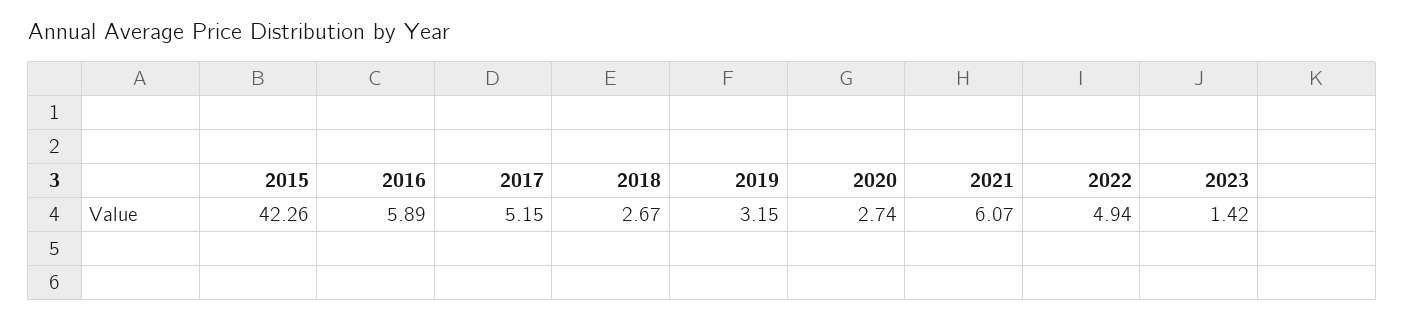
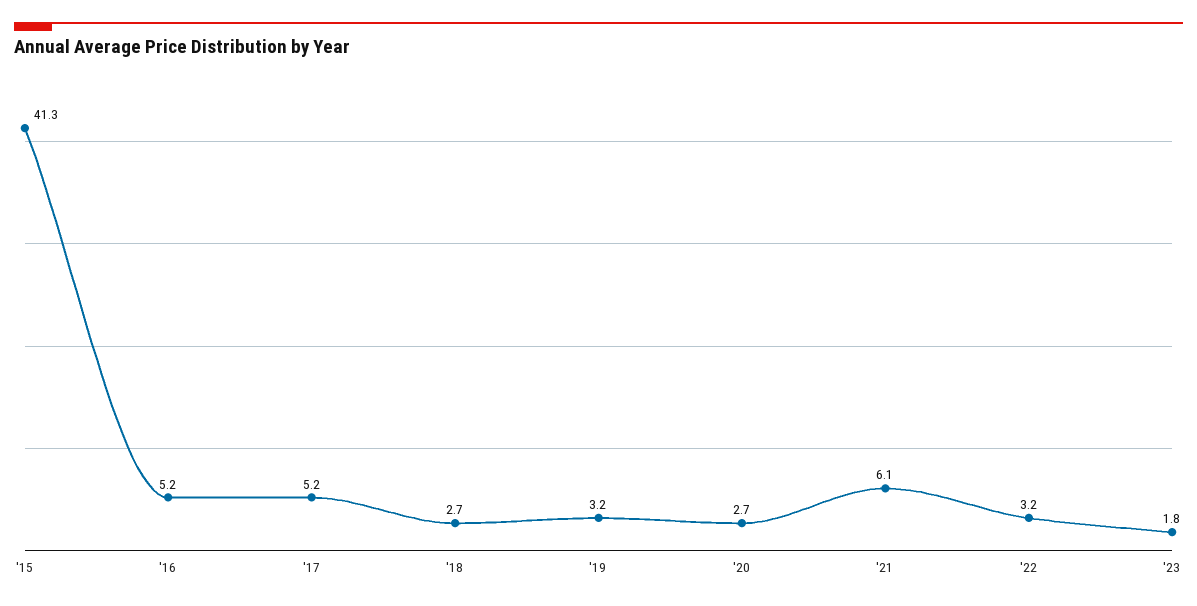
  {
-   "2015": 42.26,
+   "2015": 41.3,
-   "2016": 5.89,
+   "2016": 5.2,
    "2017": 5.15,
    "2018": 2.67,
    "2019": 3.15,
    "2020": 2.74,
    "2021": 6.07,
-   "2022": 4.94,
+   "2022": 3.2,
-   "2023": 1.42
+   "2023": 1.8
  }

